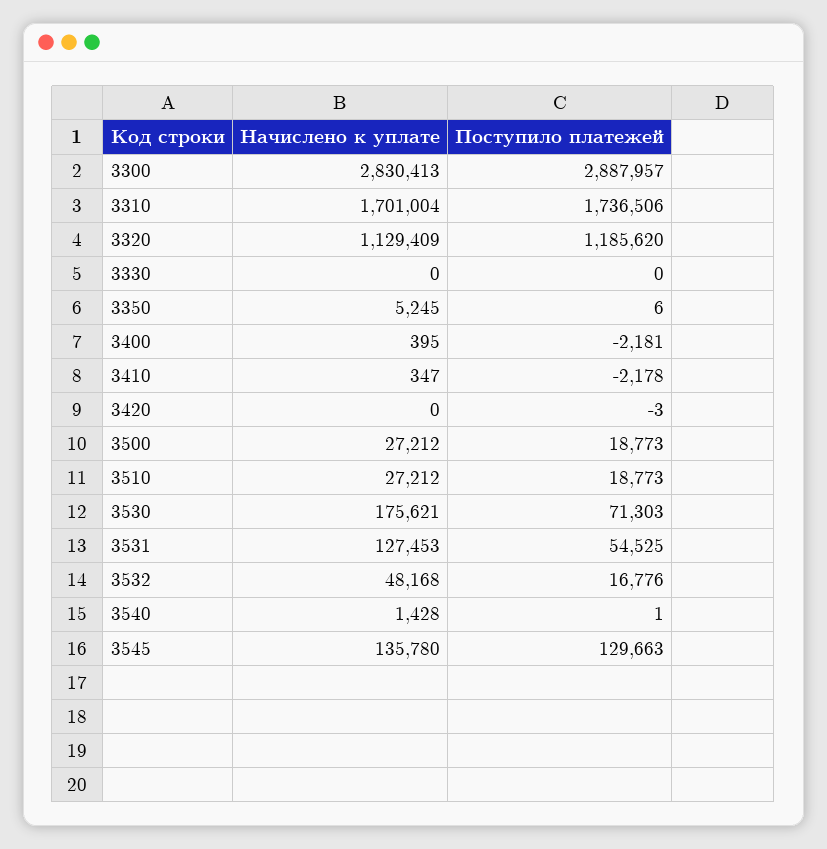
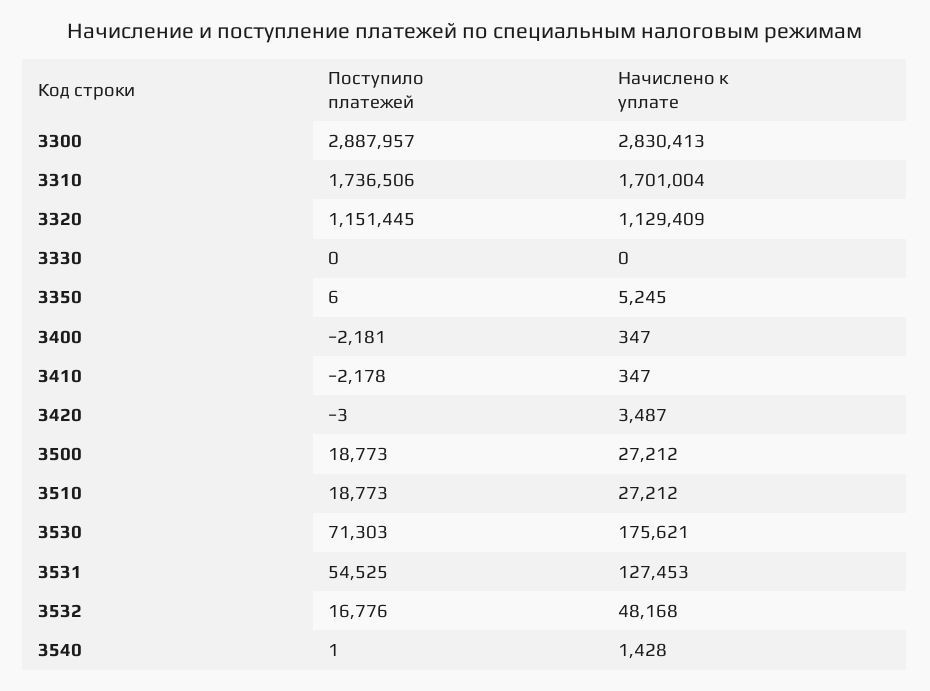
  {
    "Начислено к уплате": {
      "3300": 2830413,
      "3310": 1701004,
      "3320": 1129409,
      "3330": 0,
      "3350": 5245,
-     "3400": 395,
+     "3400": 347,
      "3410": 347,
-     "3420": 0,
+     "3420": 3487,
      "3500": 27212,
      "3510": 27212,
      "3530": 175621,
      "3531": 127453,
      "3532": 48168,
-     "3540": 1428,
+     "3540": 1428
-     "3545": 135780
    },
    "Поступило платежей": {
      "3300": 2887957,
      "3310": 1736506,
-     "3320": 1185620,
+     "3320": 1151445,
      "3330": 0,
      "3350": 6,
      "3400": -2181,
      "3410": -2178,
      "3420": -3,
      "3500": 18773,
      "3510": 18773,
      "3530": 71303,
      "3531": 54525,
      "3532": 16776,
-     "3540": 1,
+     "3540": 1
-     "3545": 129663
    }
  }

